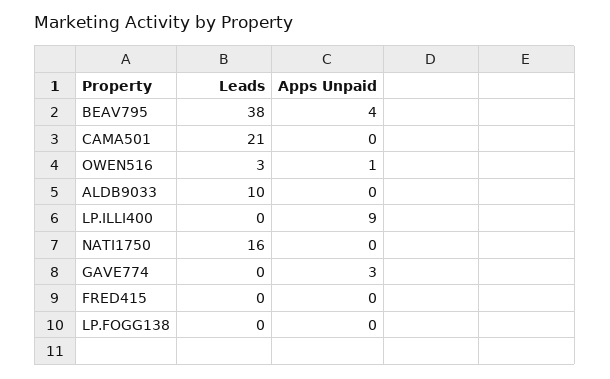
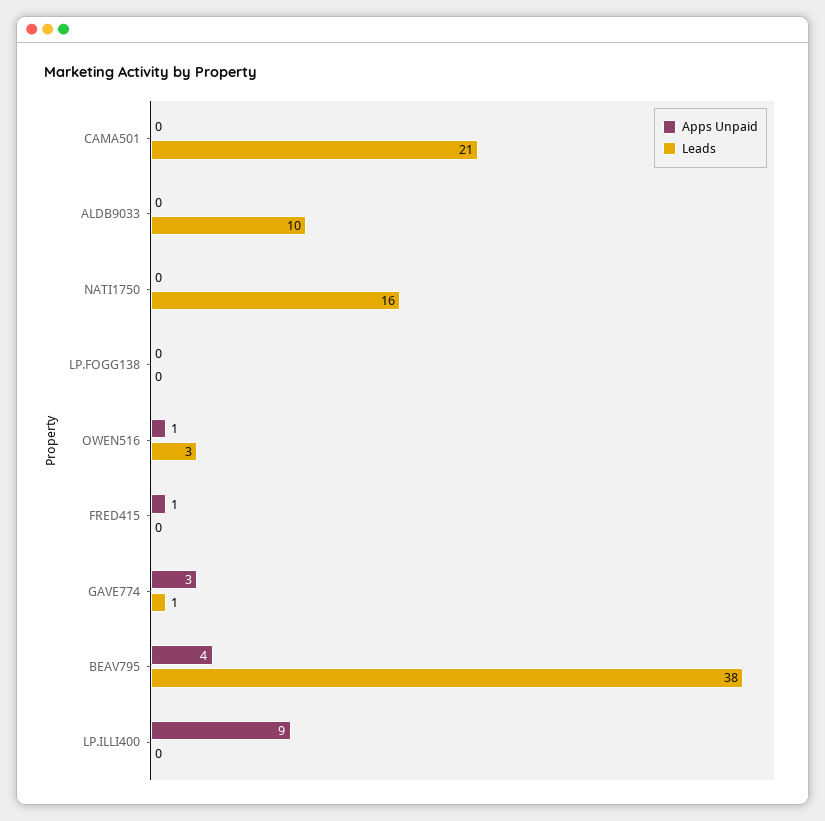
  {
    "Leads": {
      "BEAV795": 38,
      "CAMA501": 21,
      "OWEN516": 3,
      "ALDB9033": 10,
      "LP.ILLI400": 0,
      "NATI1750": 16,
-     "GAVE774": 0,
+     "GAVE774": 1,
      "FRED415": 0,
      "LP.FOGG138": 0
    },
    "Apps Unpaid": {
      "BEAV795": 4,
      "CAMA501": 0,
      "OWEN516": 1,
      "ALDB9033": 0,
      "LP.ILLI400": 9,
      "NATI1750": 0,
      "GAVE774": 3,
-     "FRED415": 0,
+     "FRED415": 1,
      "LP.FOGG138": 0
    }
  }

